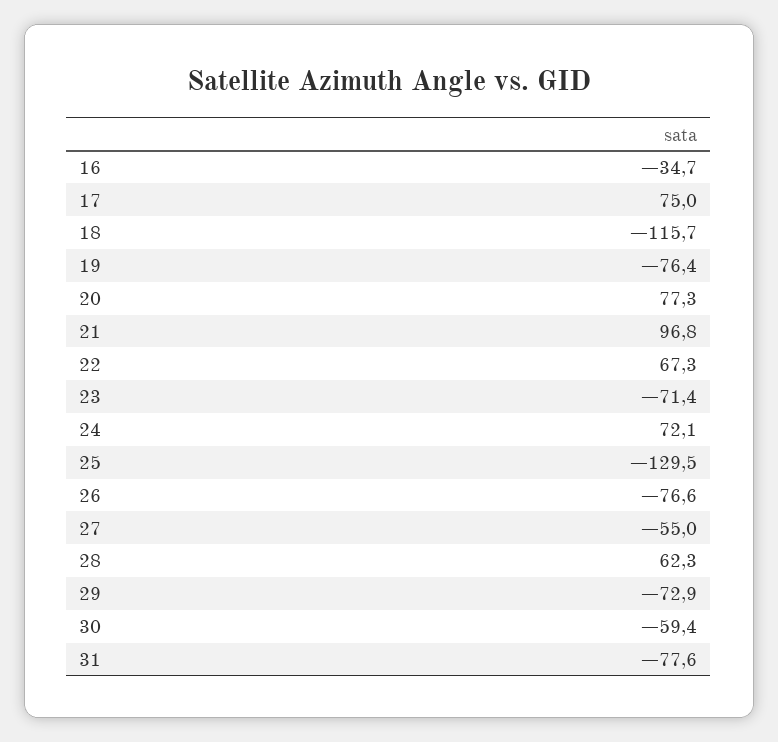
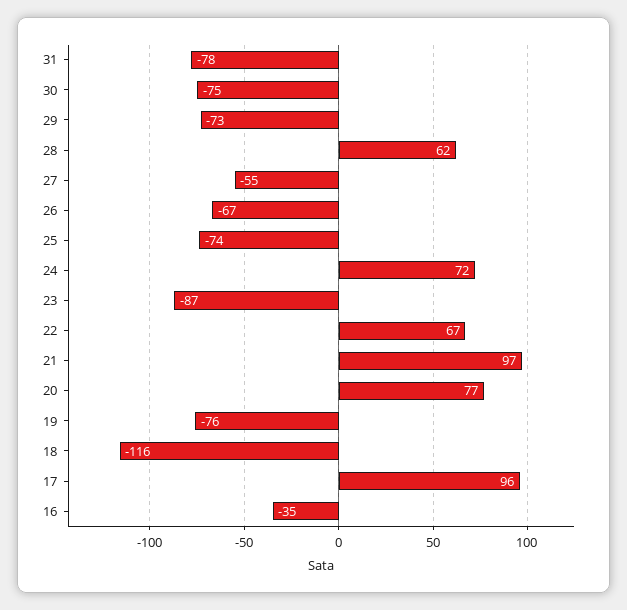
  {
    "16": -34.7,
-   "17": 75,
+   "17": 96,
    "18": -115.7,
    "19": -76.4,
    "20": 77.3,
    "21": 96.8,
    "22": 67.3,
-   "23": -71.4,
+   "23": -87,
    "24": 72.1,
-   "25": -129.5,
+   "25": -74,
-   "26": -76.6,
+   "26": -67,
    "27": -55,
    "28": 62.3,
    "29": -72.9,
-   "30": -59.4,
+   "30": -75,
    "31": -77.6
  }

